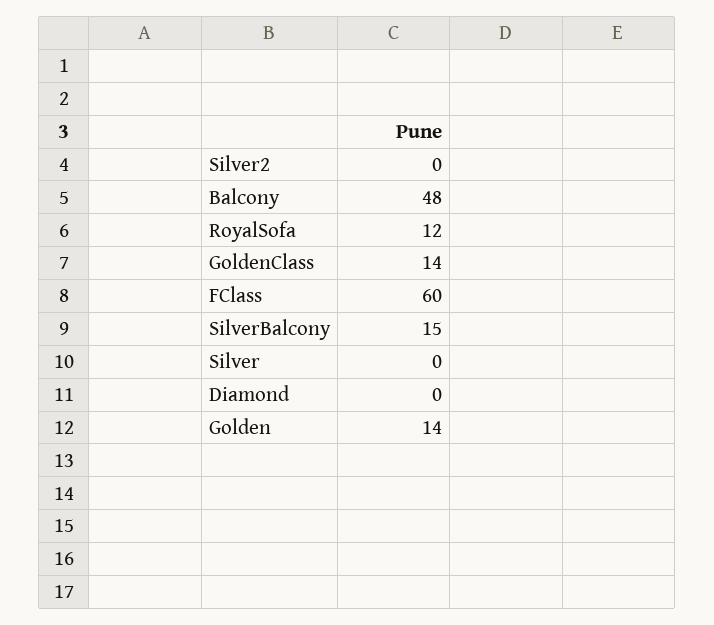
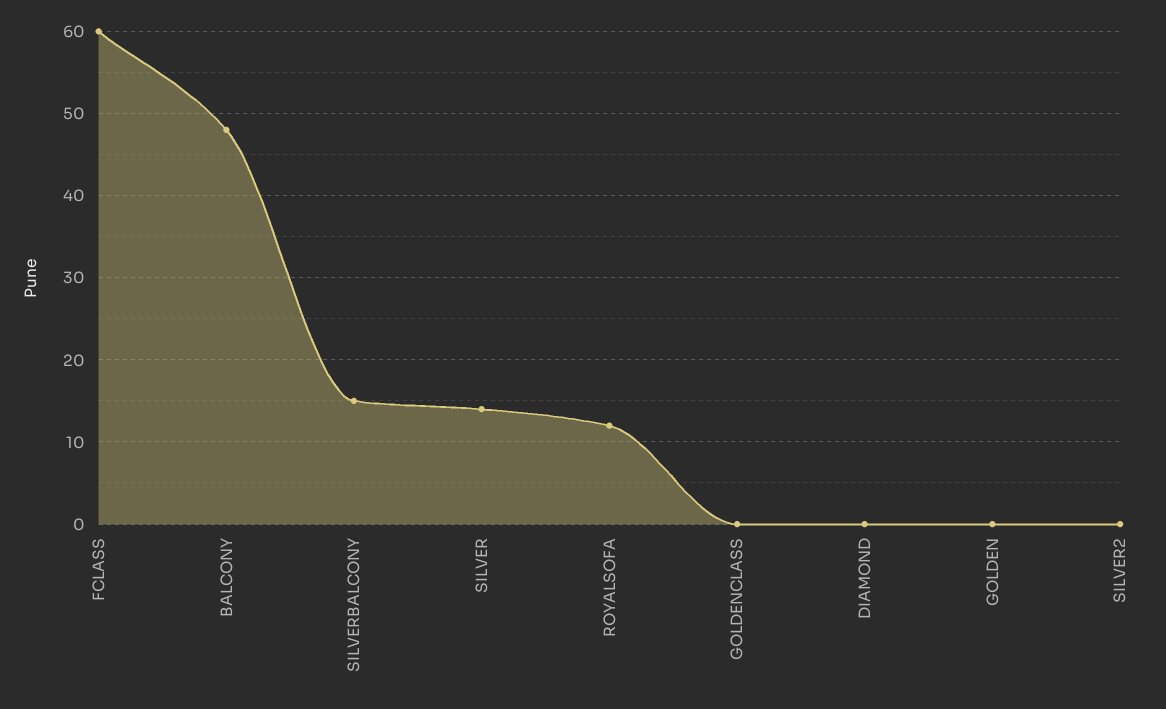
  {
    "Silver2": 0,
    "Balcony": 48,
    "RoyalSofa": 12,
-   "GoldenClass": 14,
+   "GoldenClass": 0,
    "FClass": 60,
    "SilverBalcony": 15,
-   "Silver": 0,
+   "Silver": 14,
    "Diamond": 0,
-   "Golden": 14
+   "Golden": 0
  }

